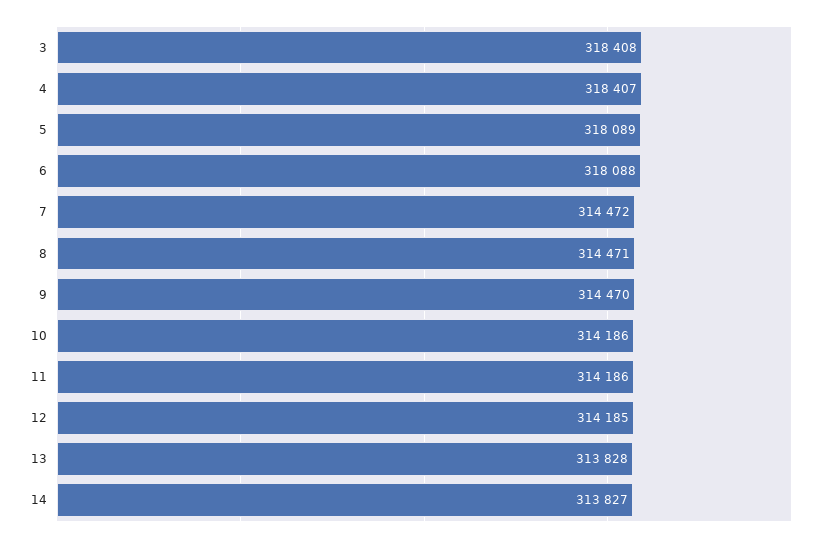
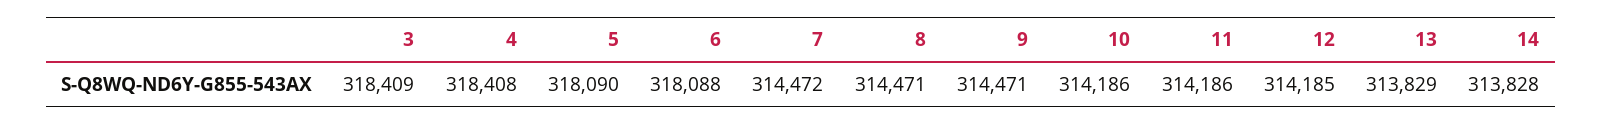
  {
-   "3": 318408,
+   "3": 318409,
-   "4": 318407,
+   "4": 318408,
-   "5": 318089,
+   "5": 318090,
    "6": 318088,
    "7": 314472,
    "8": 314471,
-   "9": 314470,
+   "9": 314471,
    "10": 314186,
    "11": 314186,
    "12": 314185,
-   "13": 313828,
+   "13": 313829,
-   "14": 313827
+   "14": 313828
  }

